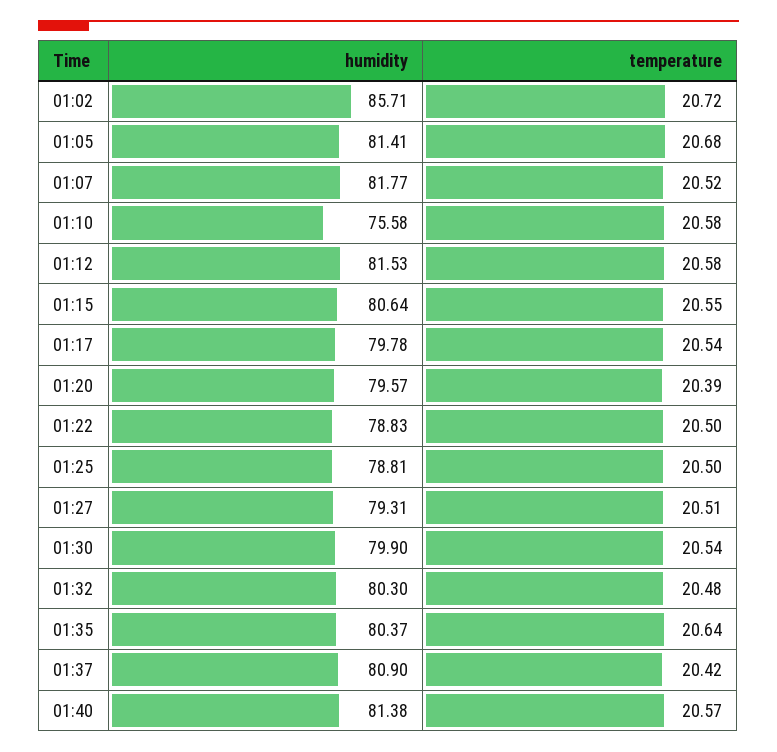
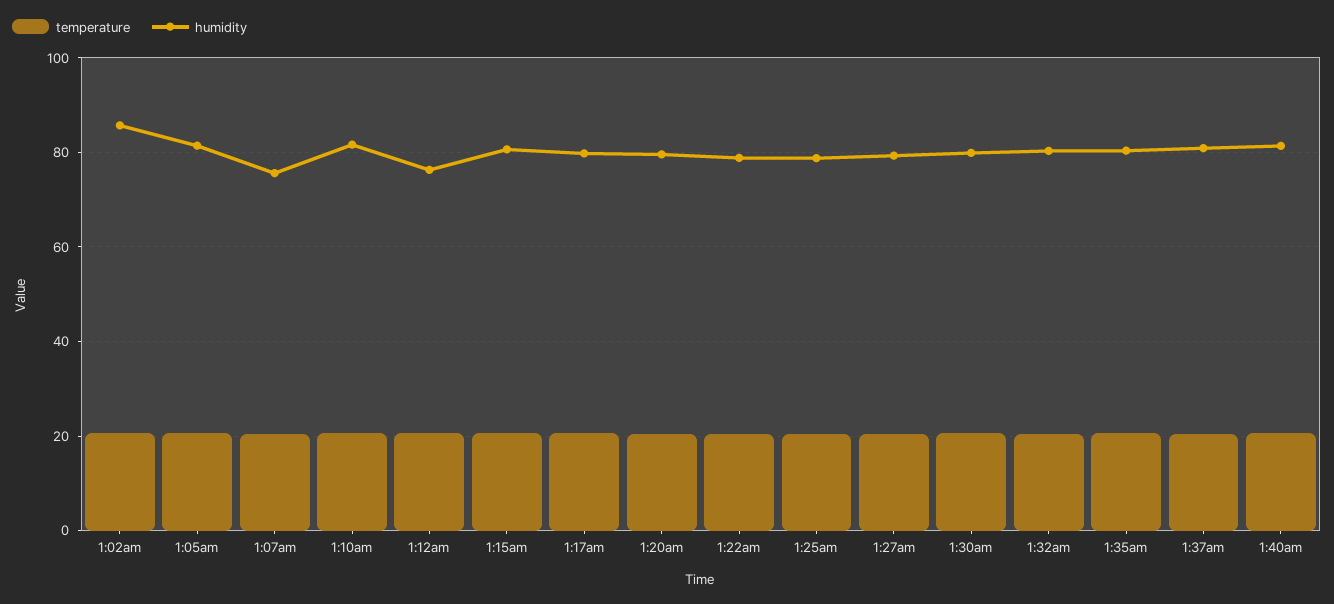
  {
    "humidity": {
      "01:02": 85.71,
      "01:05": 81.41,
-     "01:07": 81.77,
+     "01:07": 76,
-     "01:10": 75.58,
+     "01:10": 82,
-     "01:12": 81.53,
+     "01:12": 76,
      "01:15": 80.64,
      "01:17": 79.78,
      "01:20": 79.57,
      "01:22": 78.83,
      "01:25": 78.81,
      "01:27": 79.31,
      "01:30": 79.9,
      "01:32": 80.3,
      "01:35": 80.37,
      "01:37": 80.9,
      "01:40": 81.38
    },
    "temperature": {
      "01:02": 20.72,
      "01:05": 20.68,
      "01:07": 20.52,
      "01:10": 20.58,
      "01:12": 20.58,
      "01:15": 20.55,
      "01:17": 20.54,
      "01:20": 20.39,
      "01:22": 20.5,
      "01:25": 20.5,
      "01:27": 20.51,
      "01:30": 20.54,
      "01:32": 20.48,
      "01:35": 20.64,
      "01:37": 20.42,
      "01:40": 20.57
    }
  }

